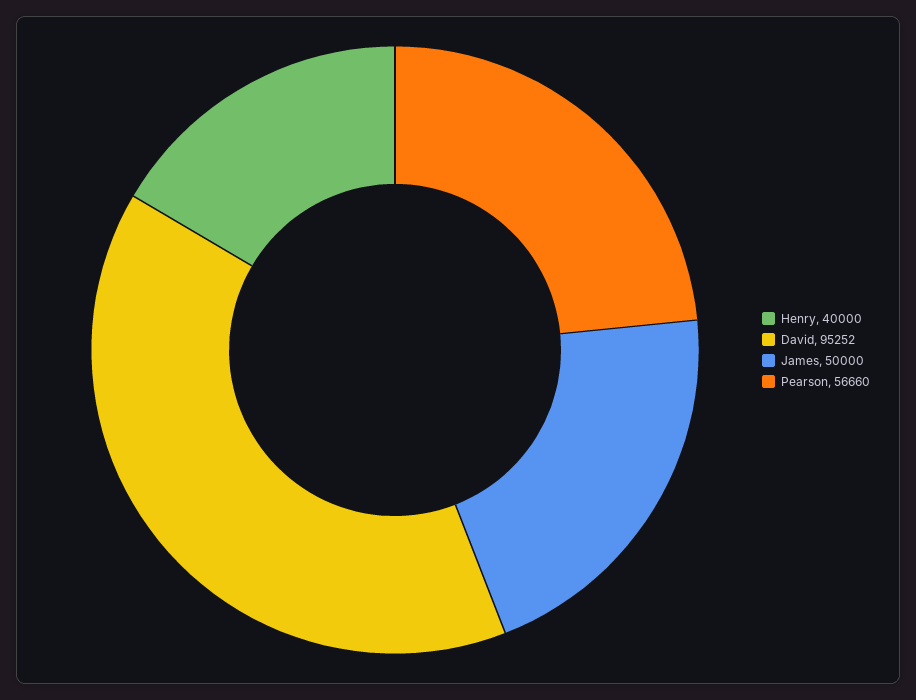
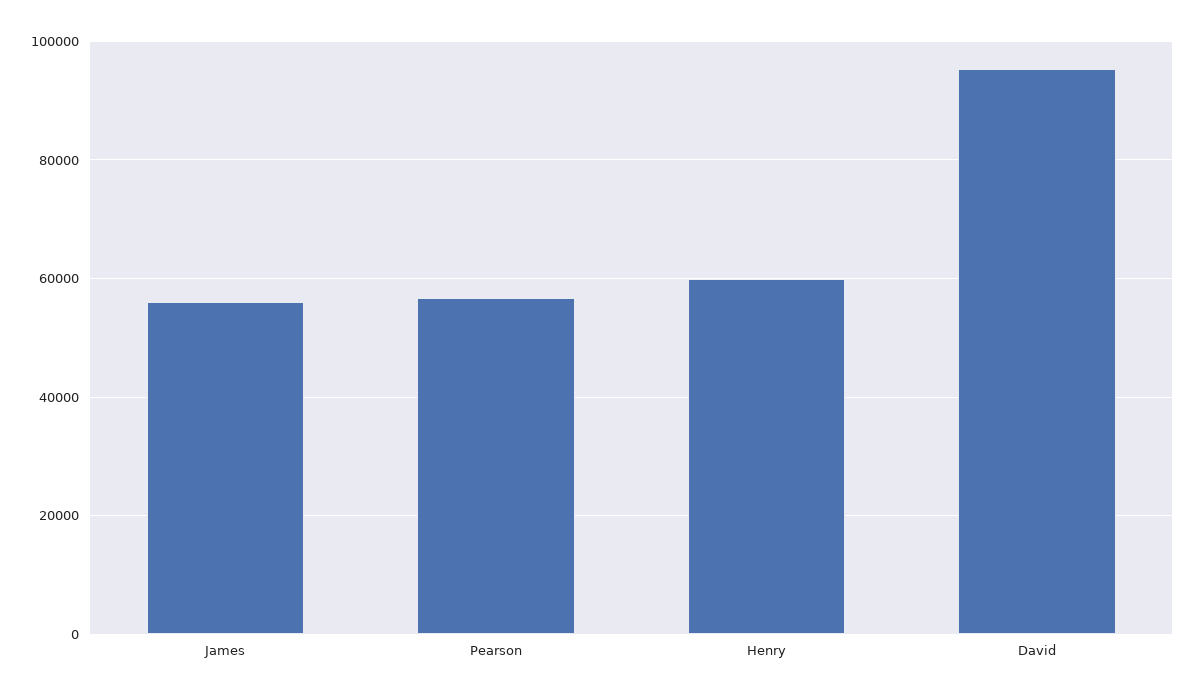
  {
-   "Henry": 40000,
+   "Henry": 60000,
    "David": 95252,
-   "James": 50000,
+   "James": 56000,
    "Pearson": 56660
  }

